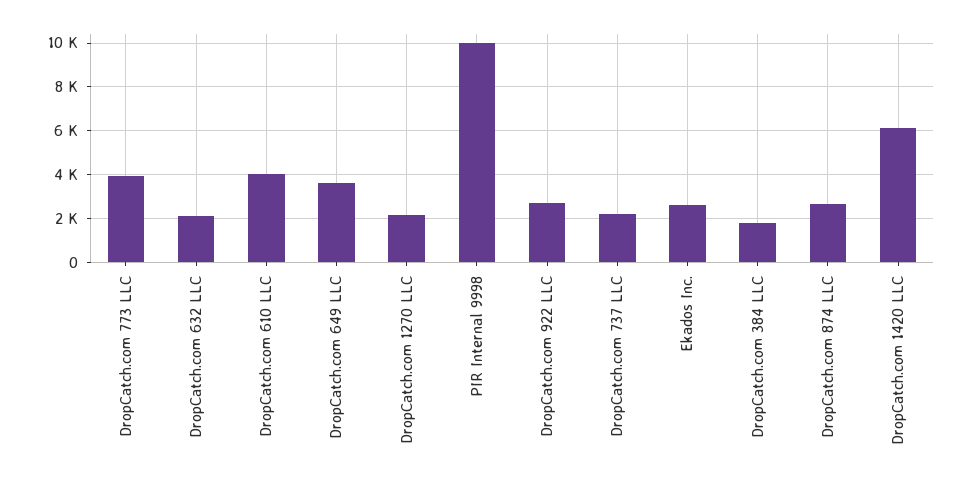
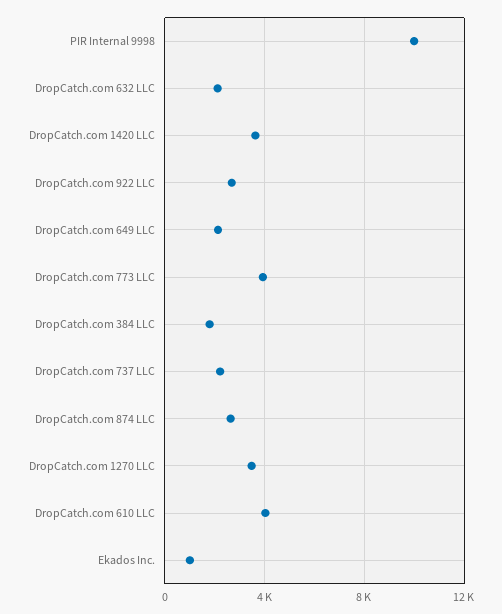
  {
    "DropCatch.com 773 LLC": 4000,
    "DropCatch.com 632 LLC": 2000,
    "DropCatch.com 610 LLC": 4000,
-   "DropCatch.com 649 LLC": 3500,
+   "DropCatch.com 649 LLC": 2000,
-   "DropCatch.com 1270 LLC": 2000,
+   "DropCatch.com 1270 LLC": 3500,
    "PIR Internal 9998": 10000,
    "DropCatch.com 922 LLC": 2500,
    "DropCatch.com 737 LLC": 2000,
-   "Ekados Inc.": 2500,
+   "Ekados Inc.": 1000,
    "DropCatch.com 384 LLC": 2000,
    "DropCatch.com 874 LLC": 2500,
-   "DropCatch.com 1420 LLC": 6000
+   "DropCatch.com 1420 LLC": 3500
  }

